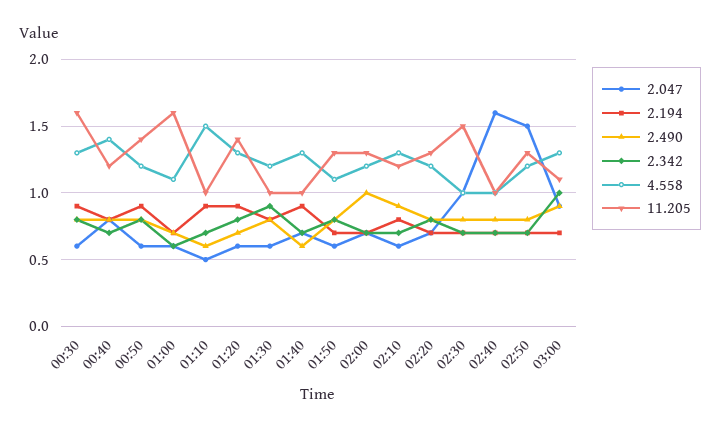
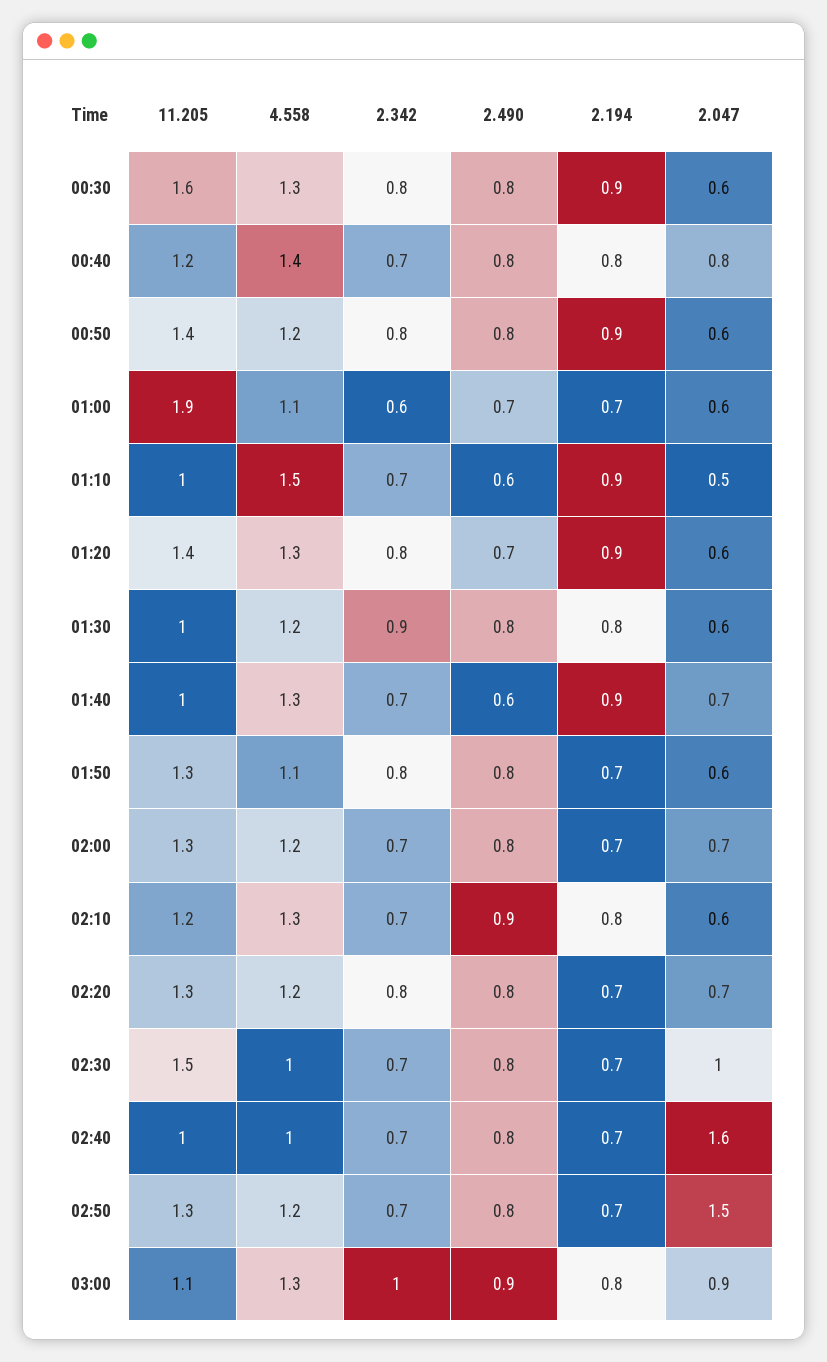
  {
    "2.047": {
      "00:30": 0.6,
      "00:40": 0.8,
      "00:50": 0.6,
      "01:00": 0.6,
      "01:10": 0.5,
      "01:20": 0.6,
      "01:30": 0.6,
      "01:40": 0.7,
      "01:50": 0.6,
      "02:00": 0.7,
      "02:10": 0.6,
      "02:20": 0.7,
      "02:30": 1,
      "02:40": 1.6,
      "02:50": 1.5,
      "03:00": 0.9
    },
    "2.194": {
      "00:30": 0.9,
      "00:40": 0.8,
      "00:50": 0.9,
      "01:00": 0.7,
      "01:10": 0.9,
      "01:20": 0.9,
      "01:30": 0.8,
      "01:40": 0.9,
      "01:50": 0.7,
      "02:00": 0.7,
      "02:10": 0.8,
      "02:20": 0.7,
      "02:30": 0.7,
      "02:40": 0.7,
      "02:50": 0.7,
-     "03:00": 0.7
+     "03:00": 0.8
    },
    "2.490": {
      "00:30": 0.8,
      "00:40": 0.8,
      "00:50": 0.8,
      "01:00": 0.7,
      "01:10": 0.6,
      "01:20": 0.7,
      "01:30": 0.8,
      "01:40": 0.6,
      "01:50": 0.8,
-     "02:00": 1,
+     "02:00": 0.8,
      "02:10": 0.9,
      "02:20": 0.8,
      "02:30": 0.8,
      "02:40": 0.8,
      "02:50": 0.8,
      "03:00": 0.9
    },
    "2.342": {
      "00:30": 0.8,
      "00:40": 0.7,
      "00:50": 0.8,
      "01:00": 0.6,
      "01:10": 0.7,
      "01:20": 0.8,
      "01:30": 0.9,
      "01:40": 0.7,
      "01:50": 0.8,
      "02:00": 0.7,
      "02:10": 0.7,
      "02:20": 0.8,
      "02:30": 0.7,
      "02:40": 0.7,
      "02:50": 0.7,
      "03:00": 1
    },
    "4.558": {
      "00:30": 1.3,
      "00:40": 1.4,
      "00:50": 1.2,
      "01:00": 1.1,
      "01:10": 1.5,
      "01:20": 1.3,
      "01:30": 1.2,
      "01:40": 1.3,
      "01:50": 1.1,
      "02:00": 1.2,
      "02:10": 1.3,
      "02:20": 1.2,
      "02:30": 1,
      "02:40": 1,
      "02:50": 1.2,
      "03:00": 1.3
    },
    "11.205": {
      "00:30": 1.6,
      "00:40": 1.2,
      "00:50": 1.4,
-     "01:00": 1.6,
+     "01:00": 1.9,
      "01:10": 1,
      "01:20": 1.4,
      "01:30": 1,
      "01:40": 1,
      "01:50": 1.3,
      "02:00": 1.3,
      "02:10": 1.2,
      "02:20": 1.3,
      "02:30": 1.5,
      "02:40": 1,
      "02:50": 1.3,
      "03:00": 1.1
    }
  }

